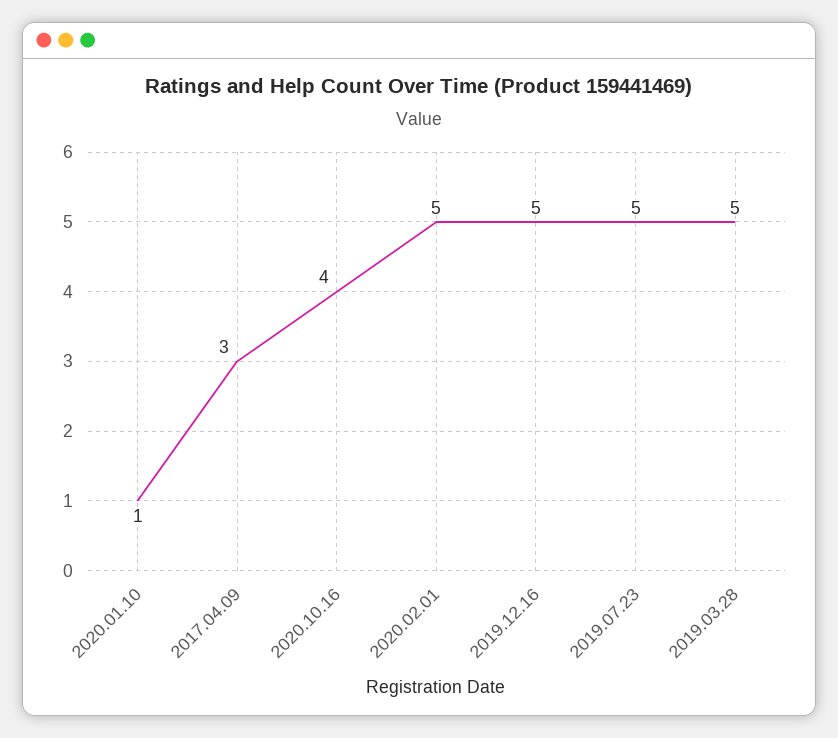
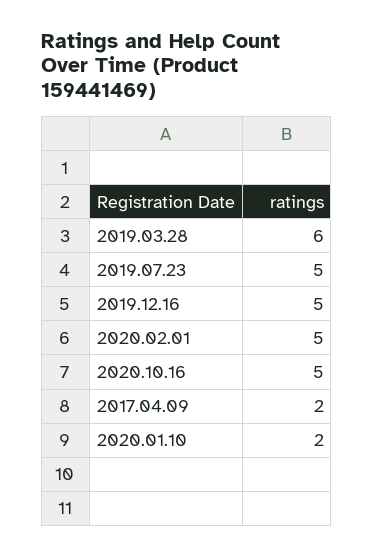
  {
-   "2020.01.10": 1,
+   "2020.01.10": 2,
-   "2017.04.09": 3,
+   "2017.04.09": 2,
-   "2020.10.16": 4,
+   "2020.10.16": 5,
    "2020.02.01": 5,
    "2019.12.16": 5,
    "2019.07.23": 5,
-   "2019.03.28": 5
+   "2019.03.28": 6
  }

